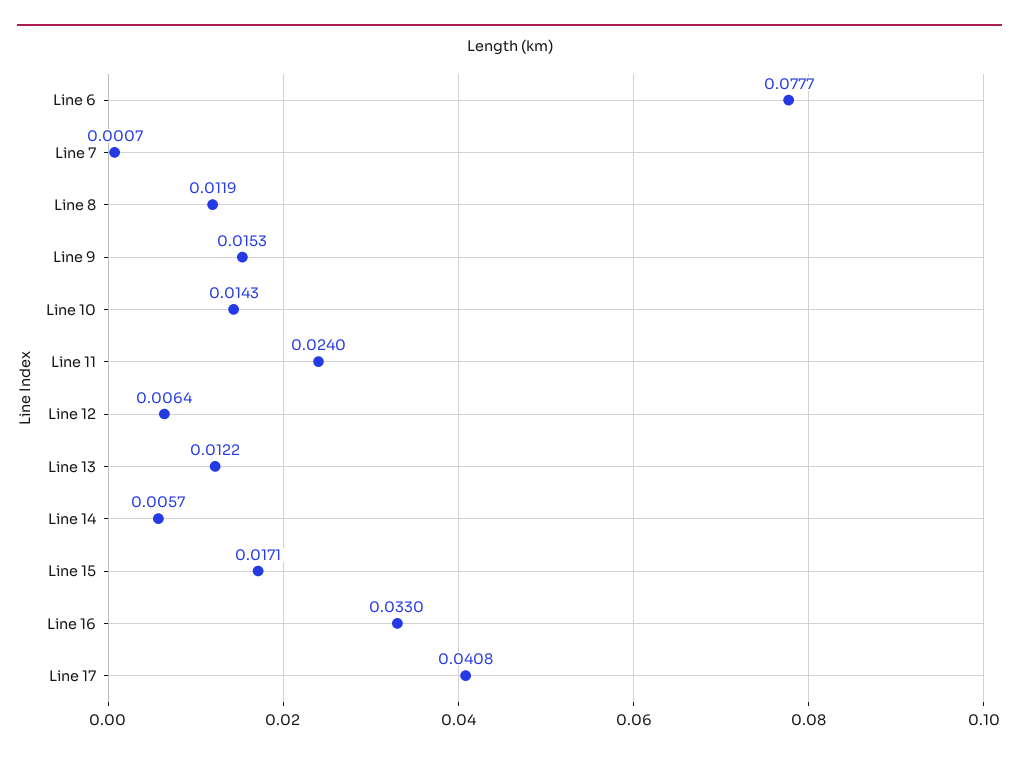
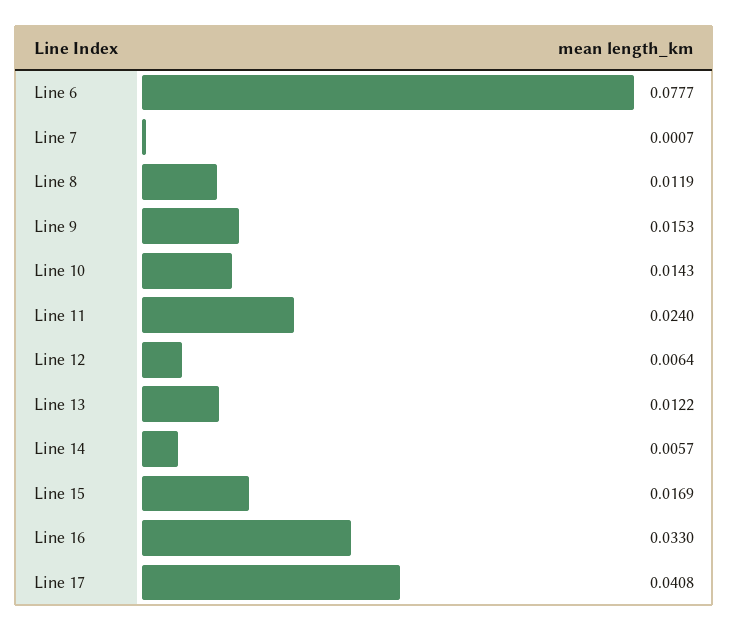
  {
    "Line 6": 0.0777,
    "Line 7": 0.0007,
    "Line 8": 0.0119,
    "Line 9": 0.0153,
    "Line 10": 0.0143,
    "Line 11": 0.024,
    "Line 12": 0.0064,
    "Line 13": 0.0122,
    "Line 14": 0.0057,
-   "Line 15": 0.0171,
+   "Line 15": 0.0169,
    "Line 16": 0.033,
    "Line 17": 0.0408
  }

